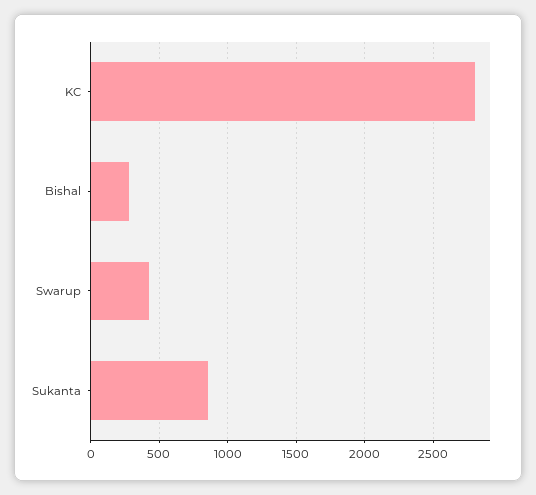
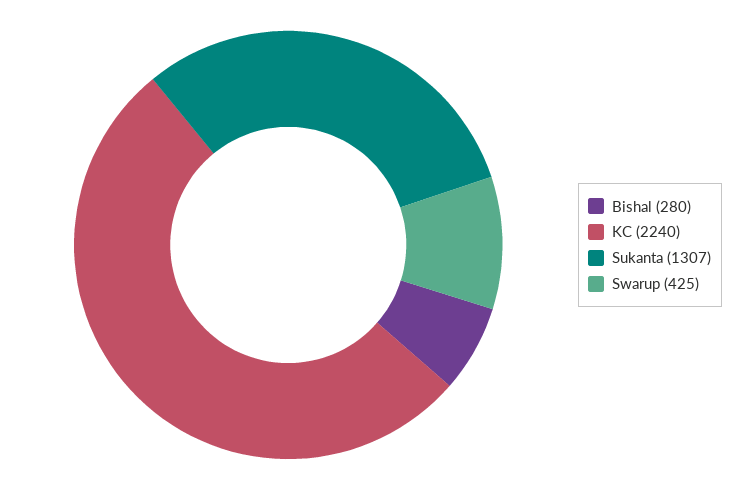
  {
-   "KC": 2800,
+   "KC": 2240,
    "Bishal": 280,
    "Swarup": 425,
-   "Sukanta": 850
+   "Sukanta": 1307
  }

